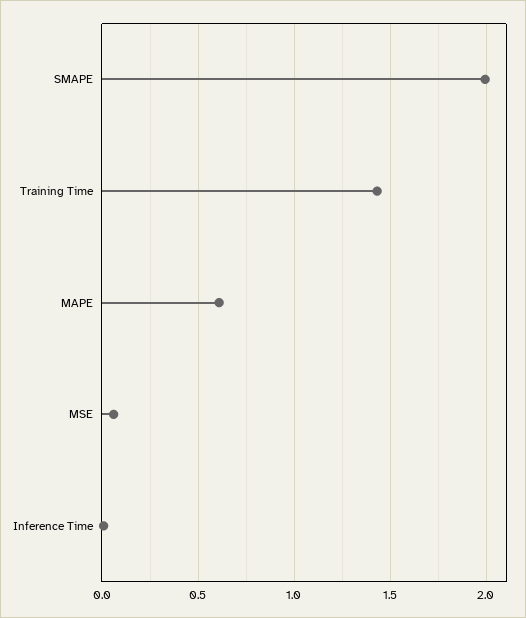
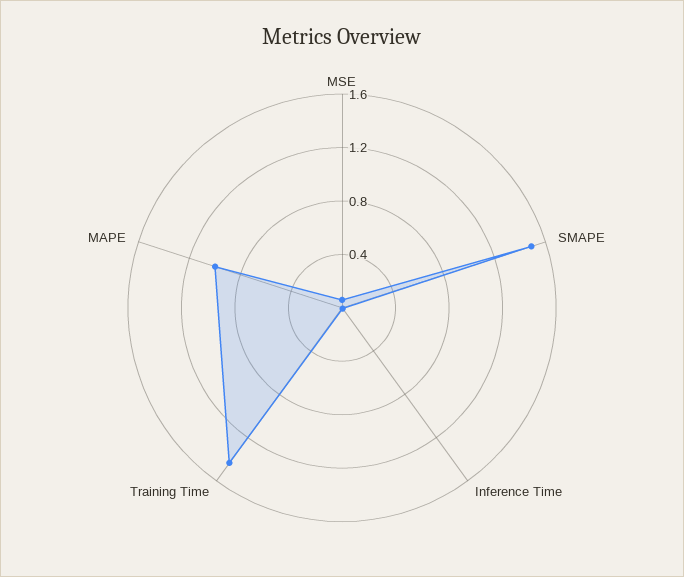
  {
-   "SMAPE": 2,
+   "SMAPE": 1.5,
    "Training Time": 1.45,
-   "MAPE": 0.6,
+   "MAPE": 1,
    "MSE": 0.05,
    "Inference Time": 0
  }

